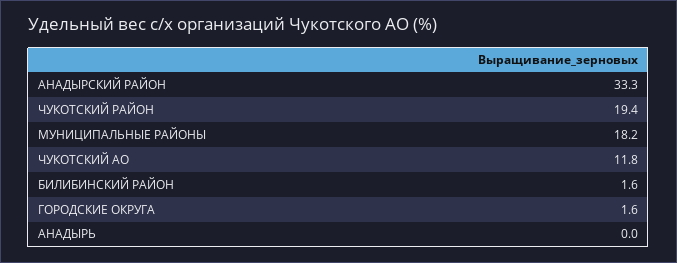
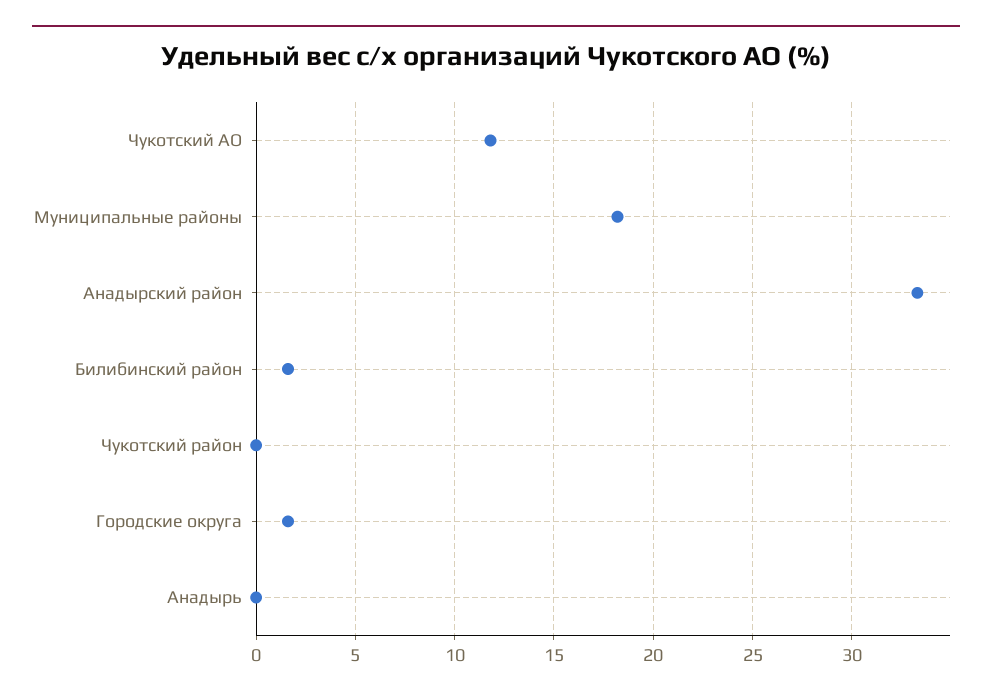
  {
    "АНАДЫРСКИЙ РАЙОН": 33.3,
-   "ЧУКОТСКИЙ РАЙОН": 19.4,
+   "ЧУКОТСКИЙ РАЙОН": 0,
    "МУНИЦИПАЛЬНЫЕ РАЙОНЫ": 18.2,
    "ЧУКОТСКИЙ АО": 11.8,
    "БИЛИБИНСКИЙ РАЙОН": 1.6,
    "ГОРОДСКИЕ ОКРУГА": 1.6,
    "АНАДЫРЬ": 0
  }

